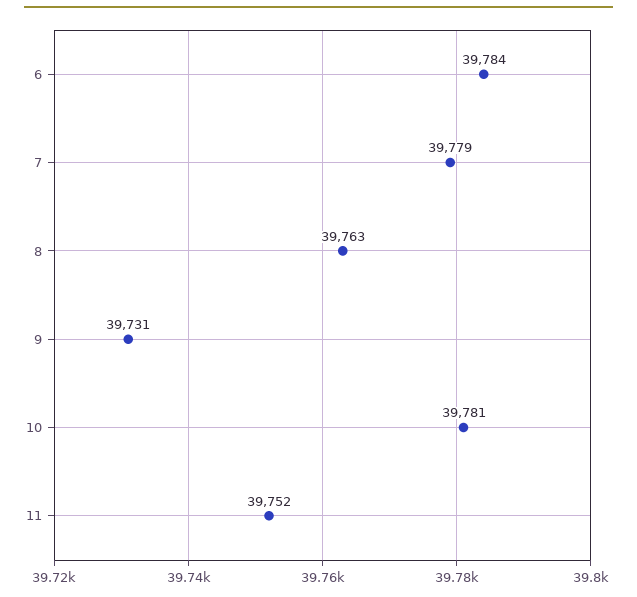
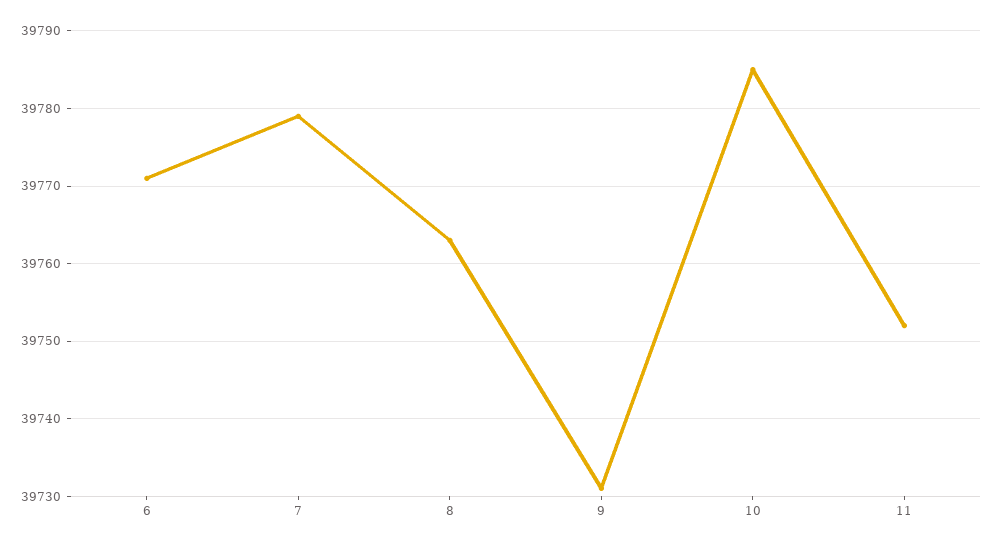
  {
-   "6": 39784,
+   "6": 39771,
    "7": 39779,
    "8": 39763,
    "9": 39731,
-   "10": 39781,
+   "10": 39785,
    "11": 39752
  }

